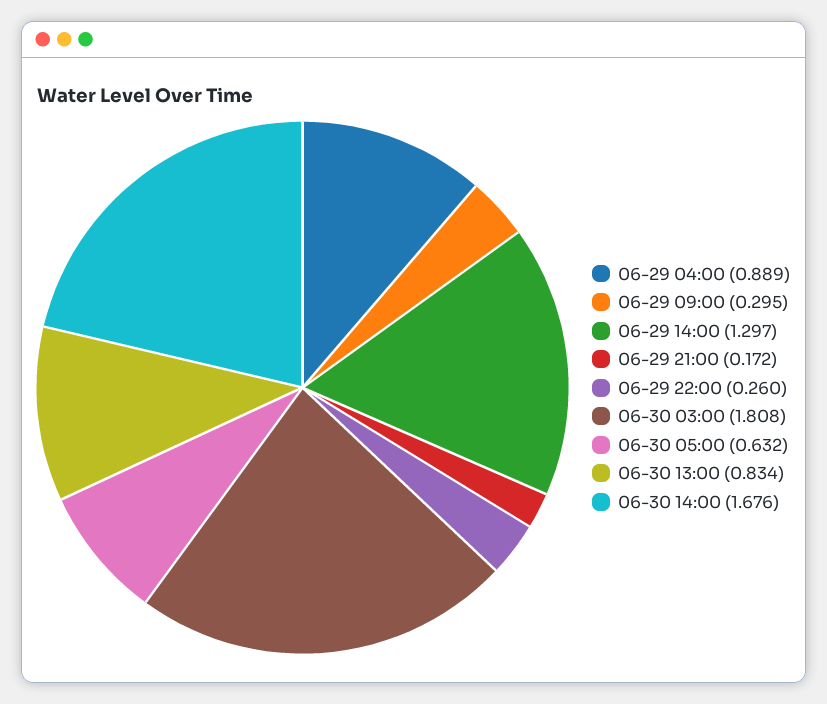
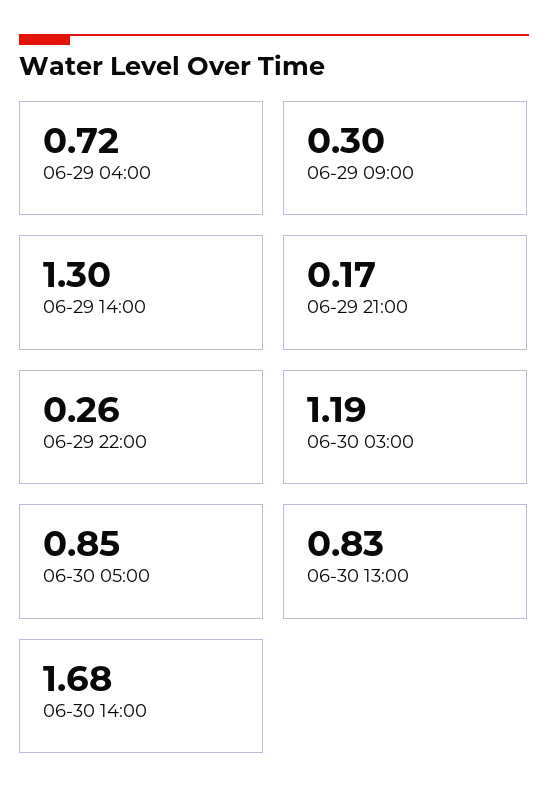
  {
-   "06-29 04:00": 0.889,
+   "06-29 04:00": 0.72,
    "06-29 09:00": 0.295,
    "06-29 14:00": 1.297,
    "06-29 21:00": 0.172,
    "06-29 22:00": 0.26,
-   "06-30 03:00": 1.808,
+   "06-30 03:00": 1.19,
-   "06-30 05:00": 0.632,
+   "06-30 05:00": 0.85,
    "06-30 13:00": 0.834,
    "06-30 14:00": 1.676
  }

